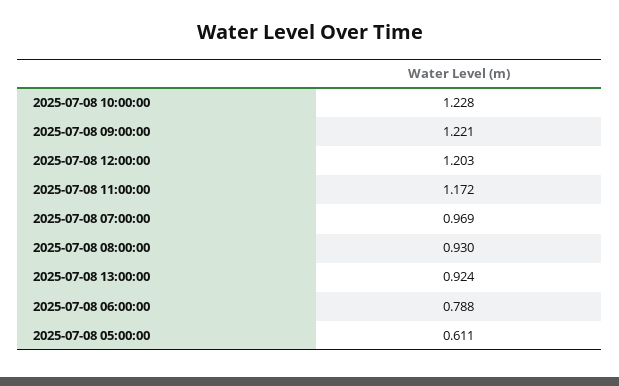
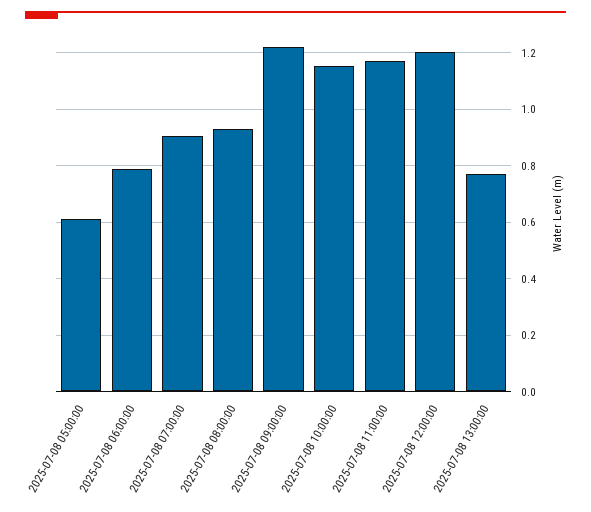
  {
-   "2025-07-08 10:00:00": 1.228,
+   "2025-07-08 10:00:00": 1.15,
    "2025-07-08 09:00:00": 1.221,
    "2025-07-08 12:00:00": 1.203,
    "2025-07-08 11:00:00": 1.172,
-   "2025-07-08 07:00:00": 0.969,
+   "2025-07-08 07:00:00": 0.9,
    "2025-07-08 08:00:00": 0.93,
-   "2025-07-08 13:00:00": 0.924,
+   "2025-07-08 13:00:00": 0.775,
    "2025-07-08 06:00:00": 0.788,
    "2025-07-08 05:00:00": 0.611
  }

